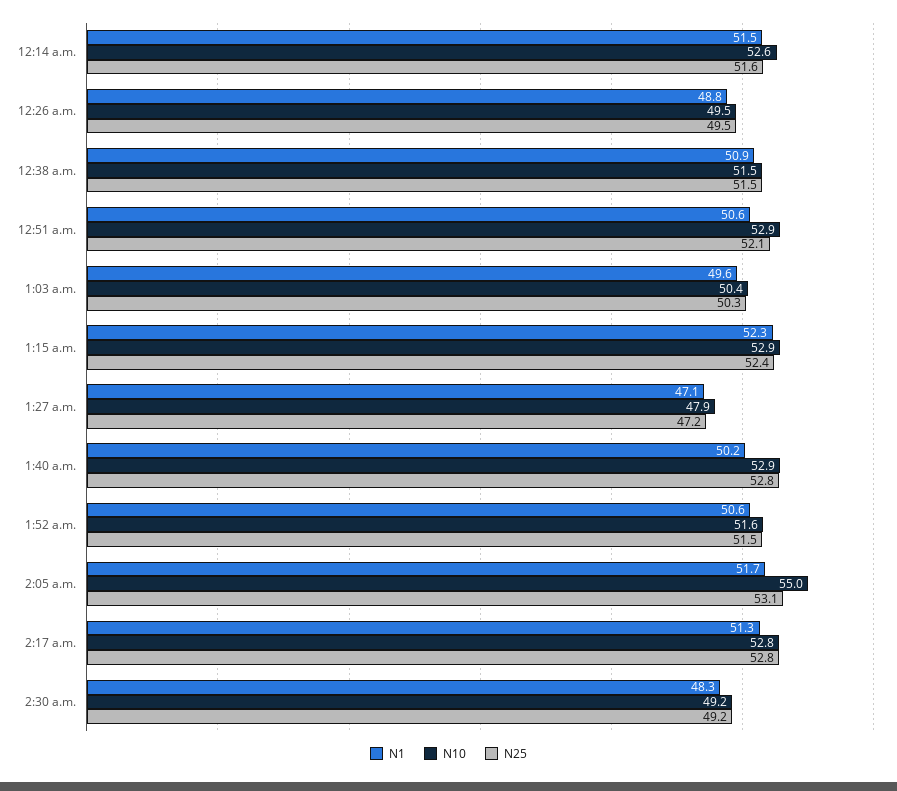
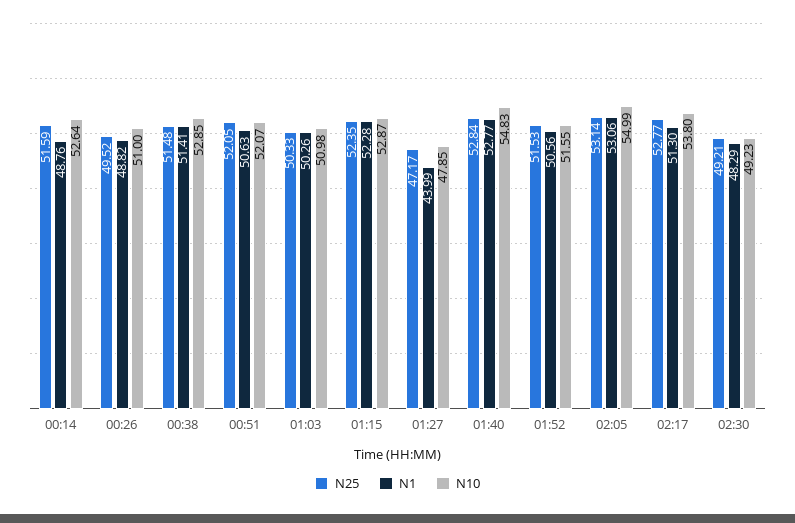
  {
    "N1": {
-     "12:14 a.m.": 51.5,
+     "12:14 a.m.": 48.76,
      "12:26 a.m.": 48.82,
-     "12:38 a.m.": 50.9,
+     "12:38 a.m.": 51.41,
      "12:51 a.m.": 50.63,
-     "1:03 a.m.": 49.6,
+     "1:03 a.m.": 50.26,
      "1:15 a.m.": 52.28,
-     "1:27 a.m.": 47.1,
+     "1:27 a.m.": 43.99,
-     "1:40 a.m.": 50.2,
+     "1:40 a.m.": 52.77,
      "1:52 a.m.": 50.56,
-     "2:05 a.m.": 51.7,
+     "2:05 a.m.": 53.06,
      "2:17 a.m.": 51.3,
      "2:30 a.m.": 48.29
    },
    "N10": {
      "12:14 a.m.": 52.64,
-     "12:26 a.m.": 49.5,
+     "12:26 a.m.": 51,
-     "12:38 a.m.": 51.5,
+     "12:38 a.m.": 52.85,
-     "12:51 a.m.": 52.9,
+     "12:51 a.m.": 52.07,
-     "1:03 a.m.": 50.4,
+     "1:03 a.m.": 50.98,
      "1:15 a.m.": 52.87,
      "1:27 a.m.": 47.85,
-     "1:40 a.m.": 52.9,
+     "1:40 a.m.": 54.83,
      "1:52 a.m.": 51.55,
      "2:05 a.m.": 54.99,
-     "2:17 a.m.": 52.8,
+     "2:17 a.m.": 53.8,
      "2:30 a.m.": 49.23
    },
    "N25": {
      "12:14 a.m.": 51.59,
      "12:26 a.m.": 49.52,
      "12:38 a.m.": 51.48,
      "12:51 a.m.": 52.05,
      "1:03 a.m.": 50.33,
      "1:15 a.m.": 52.35,
      "1:27 a.m.": 47.17,
      "1:40 a.m.": 52.84,
      "1:52 a.m.": 51.53,
      "2:05 a.m.": 53.14,
      "2:17 a.m.": 52.77,
      "2:30 a.m.": 49.21
    }
  }

